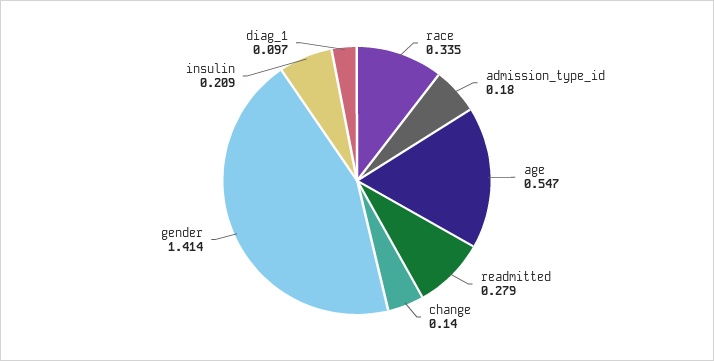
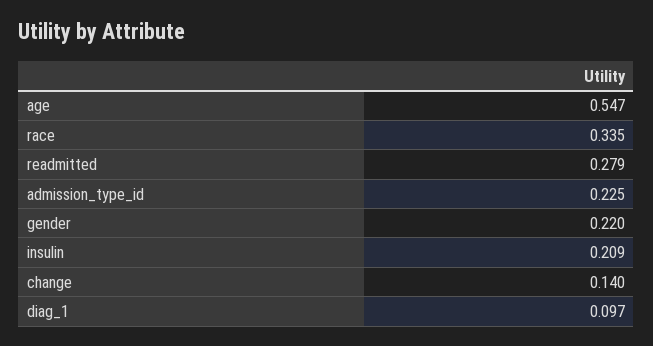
  {
    "race": 0.335,
-   "admission_type_id": 0.18,
+   "admission_type_id": 0.225,
    "age": 0.547,
    "readmitted": 0.279,
    "change": 0.14,
-   "gender": 1.414,
+   "gender": 0.22,
    "insulin": 0.209,
    "diag_1": 0.097
  }

